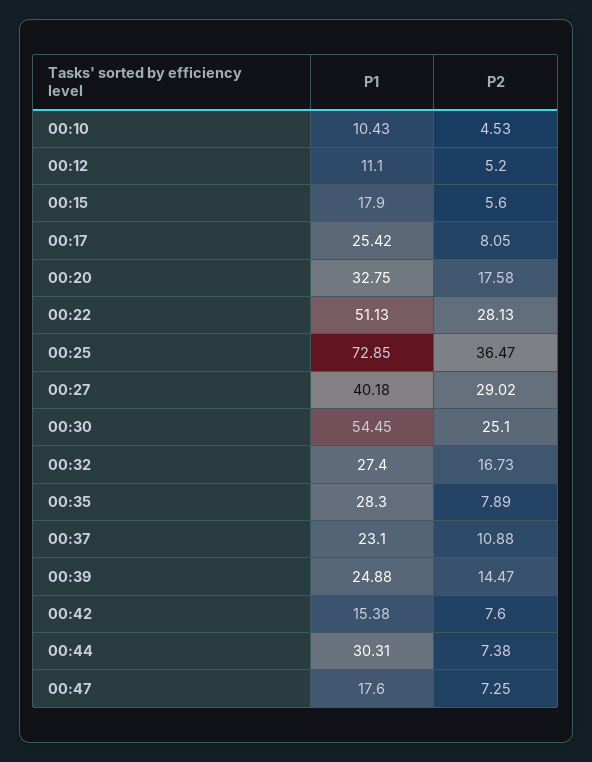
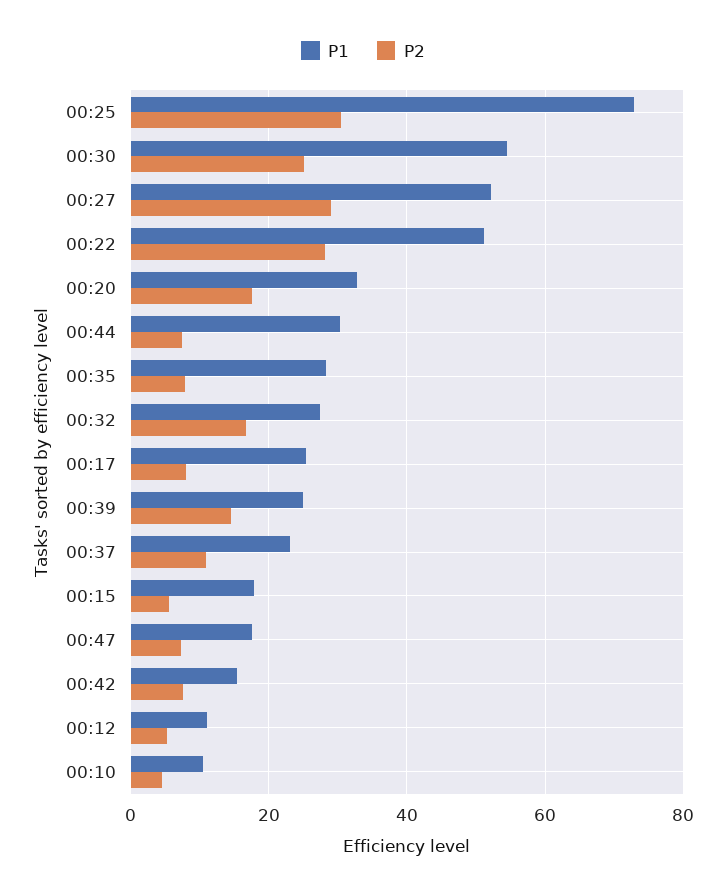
  {
    "P1": {
      "00:10": 10.43,
      "00:12": 11.1,
      "00:15": 17.9,
      "00:17": 25.42,
      "00:20": 32.75,
      "00:22": 51.13,
      "00:25": 72.85,
-     "00:27": 40.18,
+     "00:27": 52,
      "00:30": 54.45,
      "00:32": 27.4,
      "00:35": 28.3,
      "00:37": 23.1,
      "00:39": 24.88,
      "00:42": 15.38,
      "00:44": 30.31,
      "00:47": 17.6
    },
    "P2": {
      "00:10": 4.53,
      "00:12": 5.2,
      "00:15": 5.6,
      "00:17": 8.05,
      "00:20": 17.58,
      "00:22": 28.13,
-     "00:25": 36.47,
+     "00:25": 30,
      "00:27": 29.02,
      "00:30": 25.1,
      "00:32": 16.73,
      "00:35": 7.89,
      "00:37": 10.88,
      "00:39": 14.47,
      "00:42": 7.6,
      "00:44": 7.38,
      "00:47": 7.25
    }
  }

